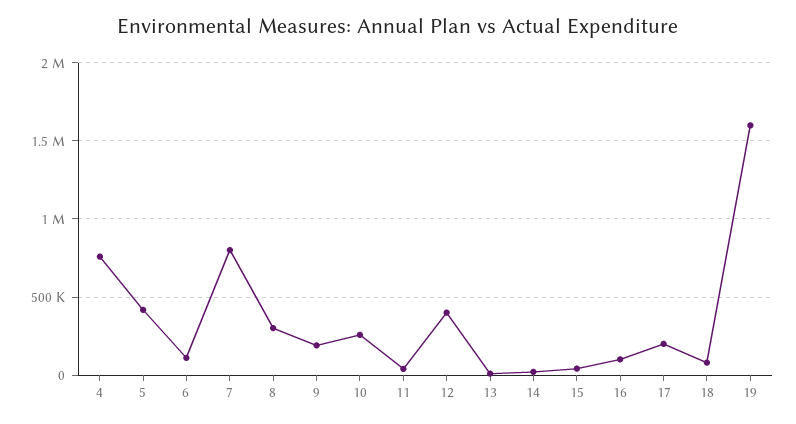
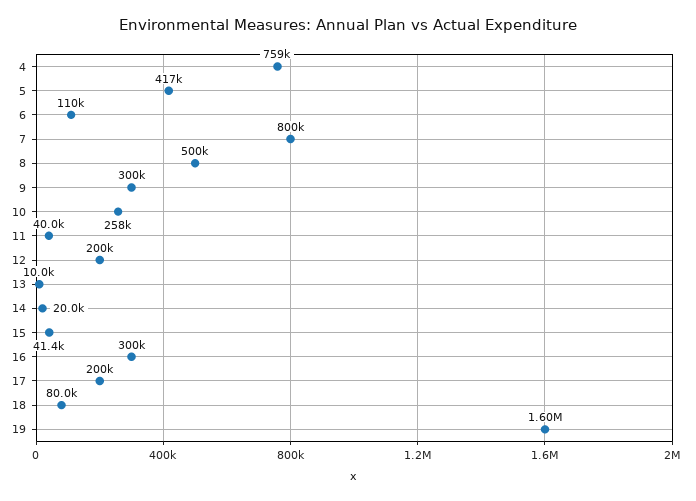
  {
    "4": 759000,
    "5": 417000,
    "6": 110000,
    "7": 800000,
-   "8": 300000,
+   "8": 500000,
-   "9": 200000,
+   "9": 300000,
    "10": 258000,
    "11": 40000,
-   "12": 400000,
+   "12": 200000,
    "13": 10000,
    "14": 20000,
    "15": 41400,
-   "16": 100000,
+   "16": 300000,
    "17": 200000,
    "18": 80000,
    "19": 1600000
  }

